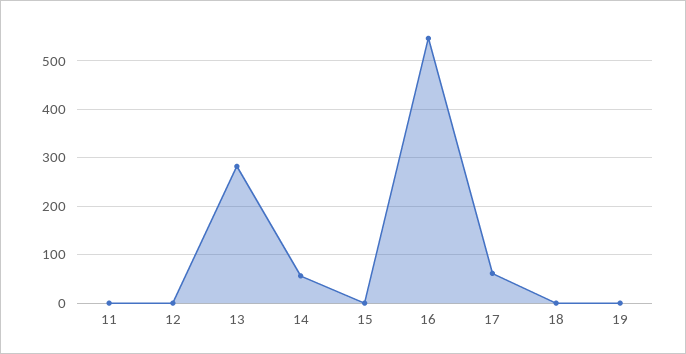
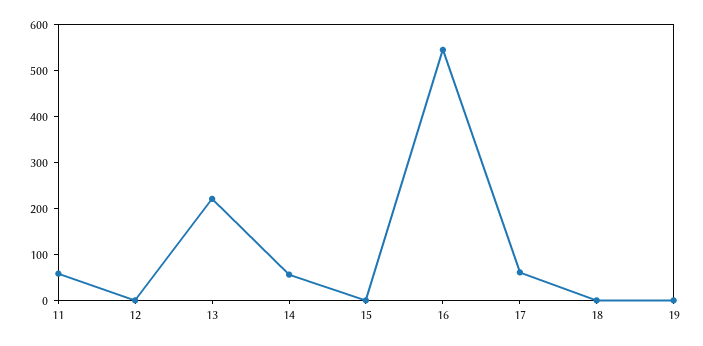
  {
-   "11": 0,
+   "11": 60,
    "12": 0,
-   "13": 280,
+   "13": 220,
    "14": 60,
    "15": 0,
    "16": 540,
    "17": 60,
    "18": 0,
    "19": 0
  }

